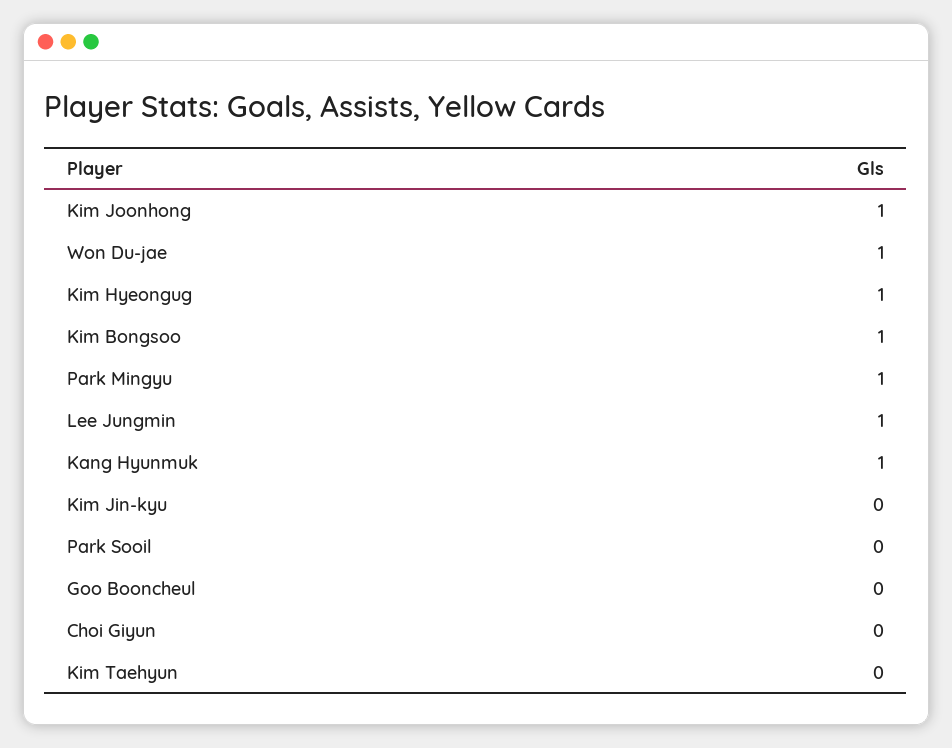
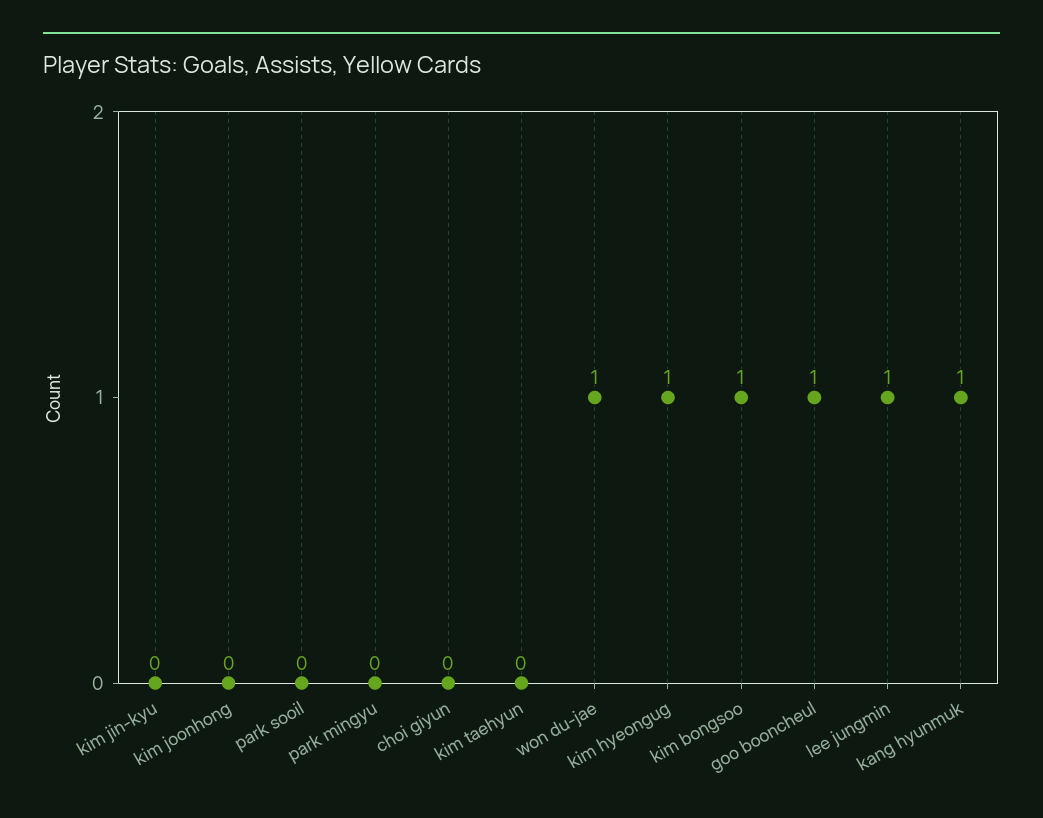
  {
-   "Kim Joonhong": 1,
+   "Kim Joonhong": 0,
    "Won Du-jae": 1,
    "Kim Hyeongug": 1,
    "Kim Bongsoo": 1,
-   "Park Mingyu": 1,
+   "Park Mingyu": 0,
    "Lee Jungmin": 1,
    "Kang Hyunmuk": 1,
    "Kim Jin-kyu": 0,
    "Park Sooil": 0,
-   "Goo Booncheul": 0,
+   "Goo Booncheul": 1,
    "Choi Giyun": 0,
    "Kim Taehyun": 0
  }

